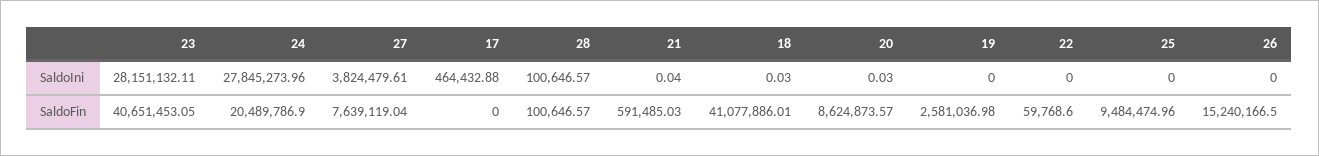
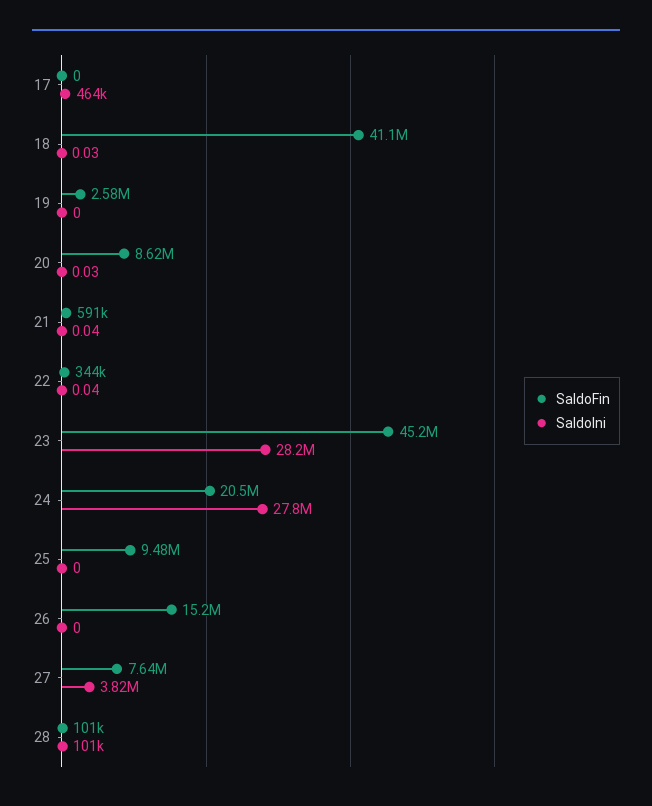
  {
    "SaldoIni": {
      "23": 28151132.11,
      "24": 27845273.96,
      "27": 3824479.61,
      "17": 464432.88,
      "28": 100646.57,
      "21": 0.04,
      "18": 0.03,
      "20": 0.03,
      "19": 0,
-     "22": 0,
+     "22": 0.04,
      "25": 0,
      "26": 0
    },
    "SaldoFin": {
-     "23": 40651453.05,
+     "23": 45200000,
      "24": 20489786.9,
      "27": 7639119.04,
      "17": 0,
      "28": 100646.57,
      "21": 591485.03,
      "18": 41077886.01,
      "20": 8624873.57,
      "19": 2581036.98,
-     "22": 59768.6,
+     "22": 344000,
      "25": 9484474.96,
      "26": 15240166.5
    }
  }

